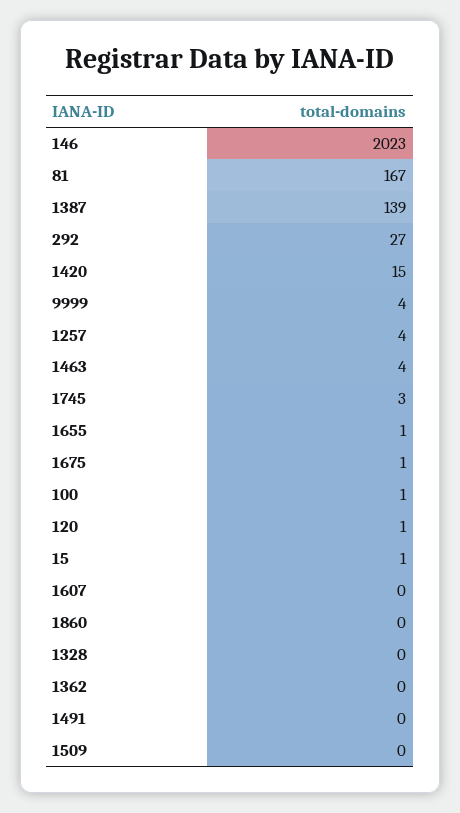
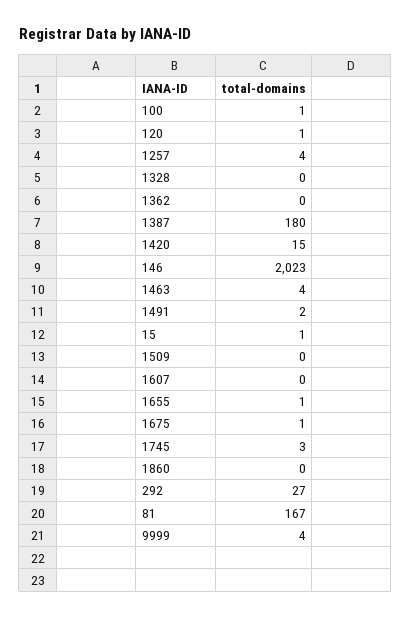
  {
    "146": 2023,
    "81": 167,
-   "1387": 139,
+   "1387": 180,
    "292": 27,
    "1420": 15,
    "9999": 4,
    "1257": 4,
    "1463": 4,
    "1745": 3,
    "1655": 1,
    "1675": 1,
    "100": 1,
    "120": 1,
    "15": 1,
    "1607": 0,
    "1860": 0,
    "1328": 0,
    "1362": 0,
-   "1491": 0,
+   "1491": 2,
    "1509": 0
  }

